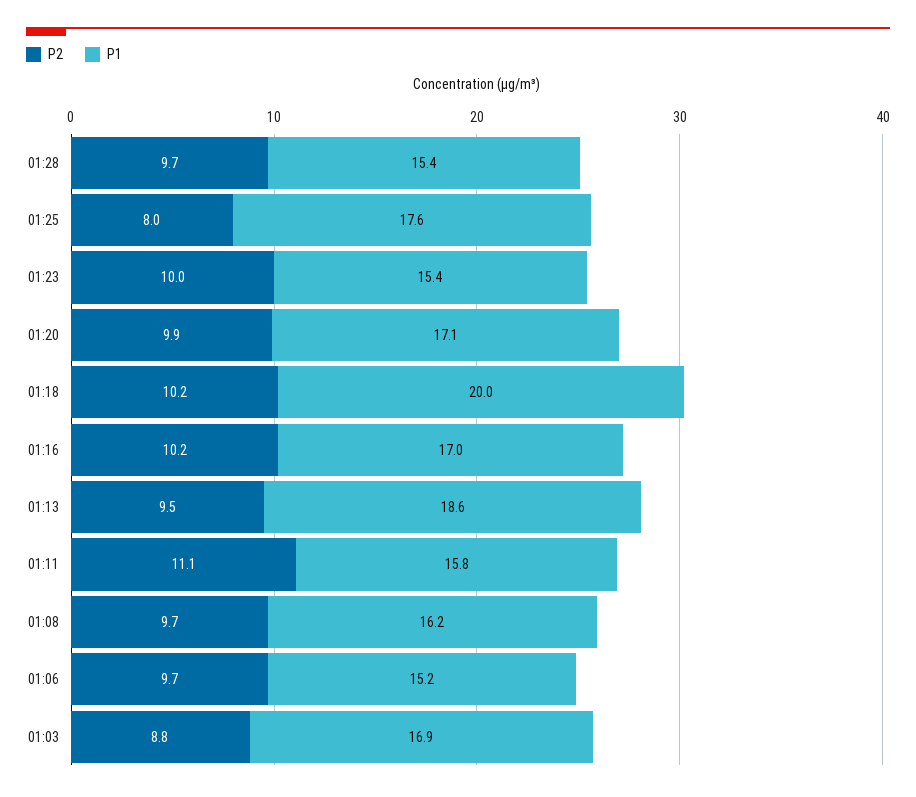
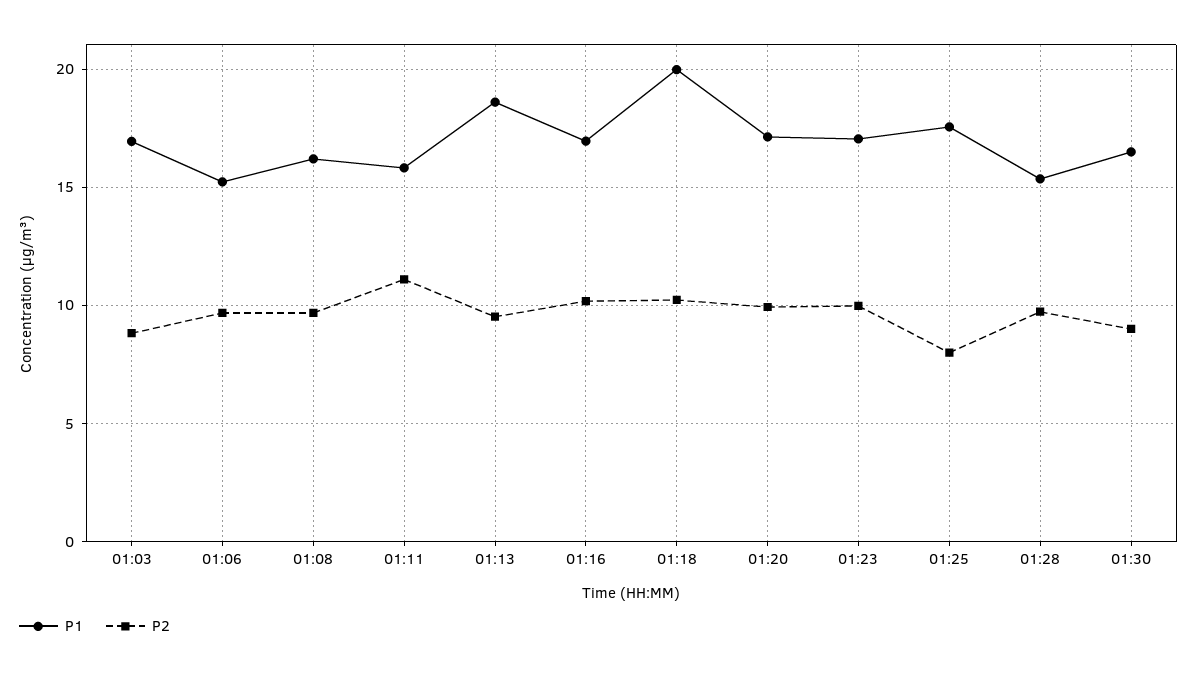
  {
    "P2": {
      "01:28": 9.7,
      "01:25": 8,
      "01:23": 10,
      "01:20": 9.9,
      "01:18": 10.2,
      "01:16": 10.2,
      "01:13": 9.5,
      "01:11": 11.1,
      "01:08": 9.7,
      "01:06": 9.7,
-     "01:03": 8.8
+     "01:03": 8.8,
+     "01:30": 9
    },
    "P1": {
      "01:28": 15.4,
      "01:25": 17.6,
-     "01:23": 15.4,
+     "01:23": 17,
      "01:20": 17.1,
      "01:18": 20,
      "01:16": 17,
      "01:13": 18.6,
      "01:11": 15.8,
      "01:08": 16.2,
      "01:06": 15.2,
-     "01:03": 16.9
+     "01:03": 16.9,
+     "01:30": 16.5
    }
  }

